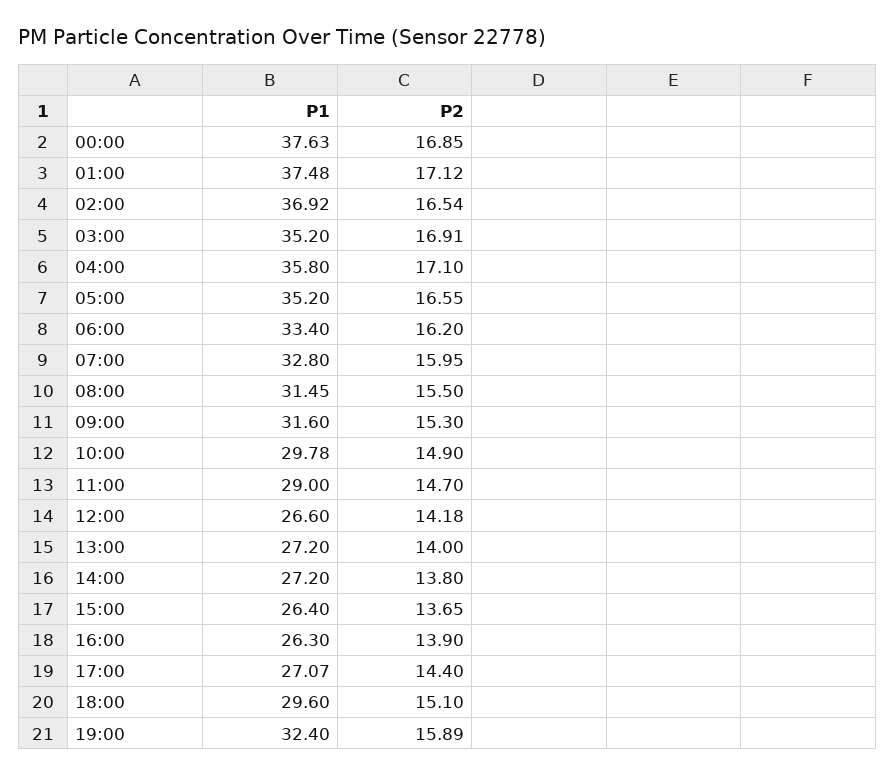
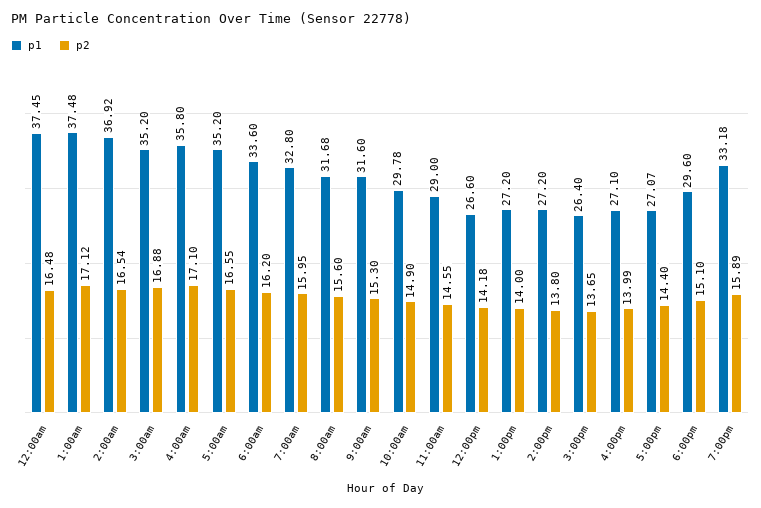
  {
    "P1": {
-     "00:00": 37.63,
+     "00:00": 37.45,
      "01:00": 37.48,
      "02:00": 36.92,
      "03:00": 35.2,
      "04:00": 35.8,
      "05:00": 35.2,
-     "06:00": 33.4,
+     "06:00": 33.6,
      "07:00": 32.8,
-     "08:00": 31.45,
+     "08:00": 31.68,
      "09:00": 31.6,
      "10:00": 29.78,
      "11:00": 29,
      "12:00": 26.6,
      "13:00": 27.2,
      "14:00": 27.2,
      "15:00": 26.4,
-     "16:00": 26.3,
+     "16:00": 27.1,
      "17:00": 27.07,
      "18:00": 29.6,
-     "19:00": 32.4
+     "19:00": 33.18
    },
    "P2": {
-     "00:00": 16.85,
+     "00:00": 16.48,
      "01:00": 17.12,
      "02:00": 16.54,
-     "03:00": 16.91,
+     "03:00": 16.88,
      "04:00": 17.1,
      "05:00": 16.55,
      "06:00": 16.2,
      "07:00": 15.95,
-     "08:00": 15.5,
+     "08:00": 15.6,
      "09:00": 15.3,
      "10:00": 14.9,
-     "11:00": 14.7,
+     "11:00": 14.55,
      "12:00": 14.18,
      "13:00": 14,
      "14:00": 13.8,
      "15:00": 13.65,
-     "16:00": 13.9,
+     "16:00": 13.99,
      "17:00": 14.4,
      "18:00": 15.1,
      "19:00": 15.89
    }
  }

